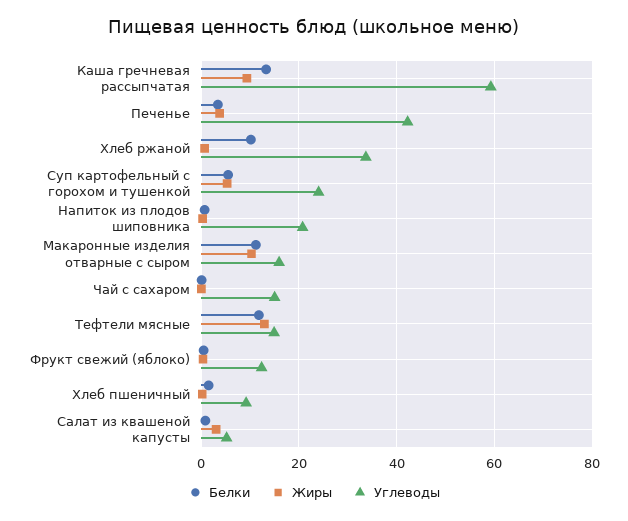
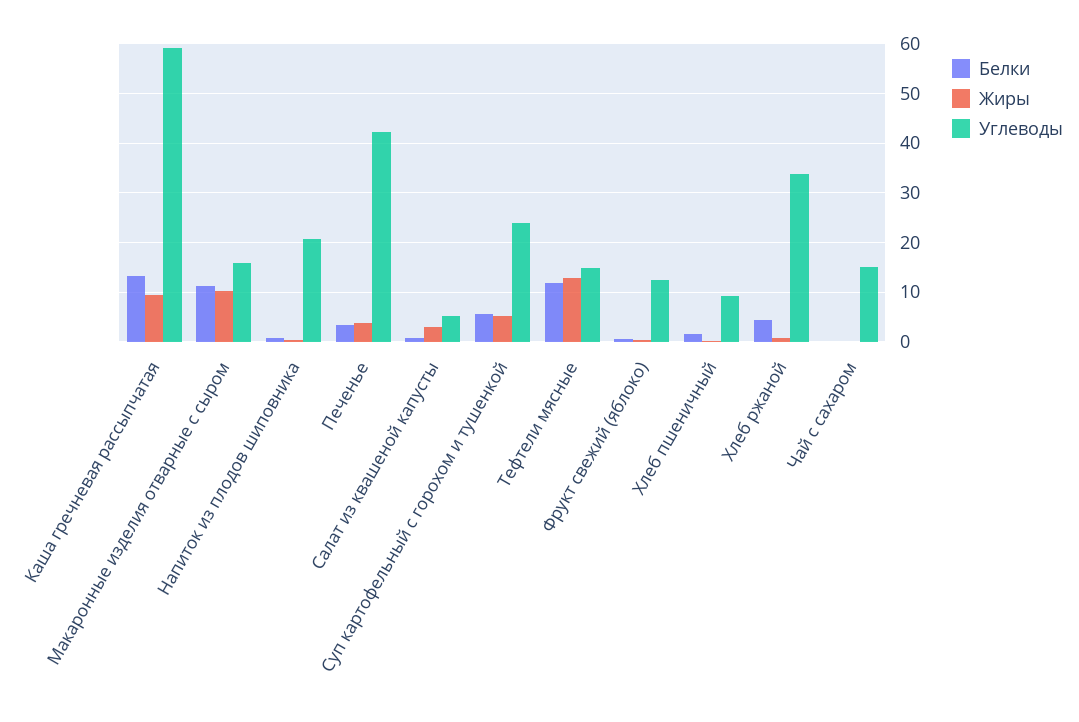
  {
    "Белки": {
      "Каша гречневая рассыпчатая": 14,
      "Печенье": 4,
-     "Хлеб ржаной": 10,
+     "Хлеб ржаной": 4,
      "Суп картофельный с горохом и тушенкой": 6,
      "Напиток из плодов шиповника": 0,
      "Макаронные изделия отварные с сыром": 12,
      "Чай с сахаром": 0,
      "Тефтели мясные": 12,
      "Фрукт свежий (яблоко)": 0,
      "Хлеб пшеничный": 2,
      "Салат из квашеной капусты": 0
    },
    "Жиры": {
      "Каша гречневая рассыпчатая": 10,
      "Печенье": 4,
      "Хлеб ржаной": 0,
      "Суп картофельный с горохом и тушенкой": 6,
      "Напиток из плодов шиповника": 0,
      "Макаронные изделия отварные с сыром": 10,
      "Чай с сахаром": 0,
      "Тефтели мясные": 12,
      "Фрукт свежий (яблоко)": 0,
      "Хлеб пшеничный": 0,
      "Салат из квашеной капусты": 4
    },
    "Углеводы": {
      "Каша гречневая рассыпчатая": 60,
      "Печенье": 42,
      "Хлеб ржаной": 34,
      "Суп картофельный с горохом и тушенкой": 24,
      "Напиток из плодов шиповника": 20,
      "Макаронные изделия отварные с сыром": 16,
      "Чай с сахаром": 16,
      "Тефтели мясные": 14,
      "Фрукт свежий (яблоко)": 12,
      "Хлеб пшеничный": 10,
      "Салат из квашеной капусты": 6
    }
  }

